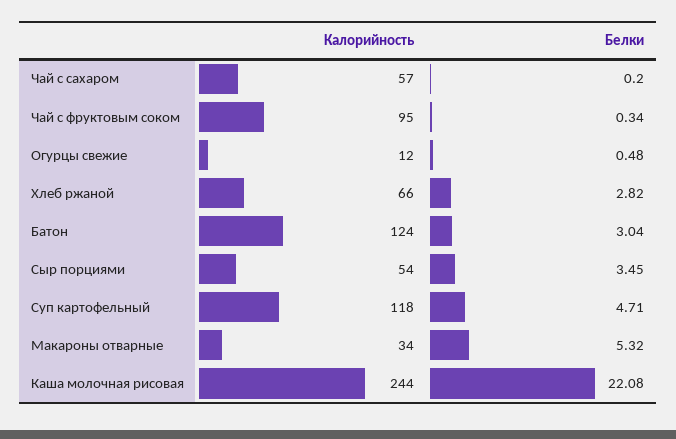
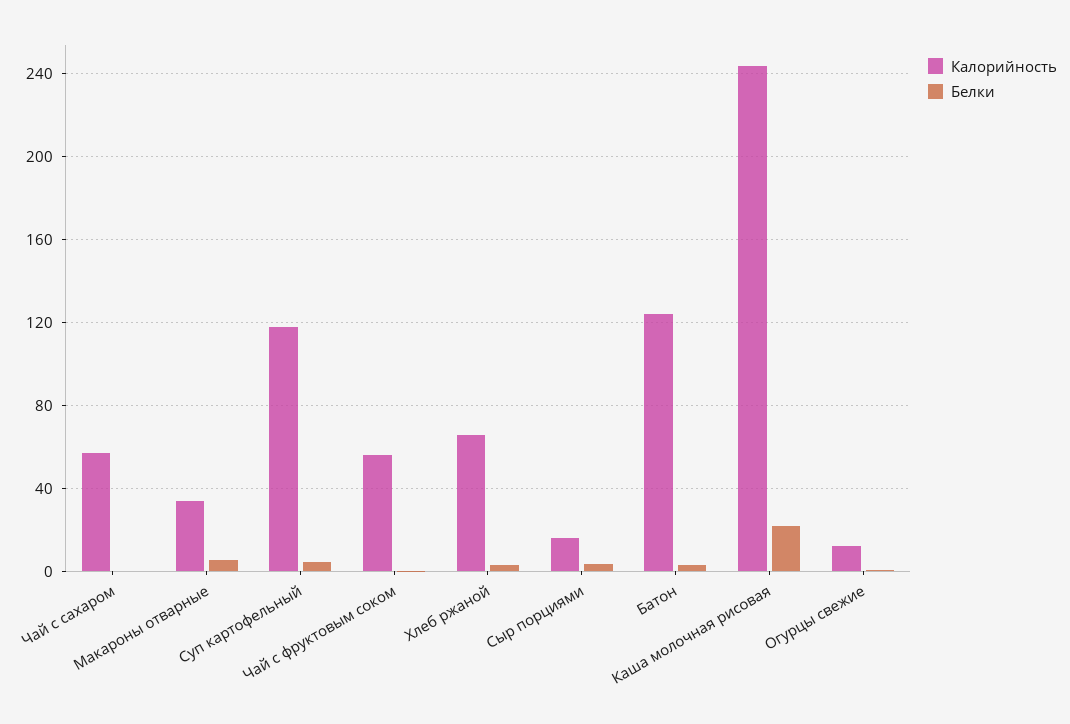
  {
    "Калорийность": {
      "Чай с сахаром": 57,
-     "Чай с фруктовым соком": 95,
+     "Чай с фруктовым соком": 55,
      "Огурцы свежие": 12,
      "Хлеб ржаной": 66,
      "Батон": 124,
-     "Сыр порциями": 54,
+     "Сыр порциями": 15,
      "Суп картофельный": 118,
      "Макароны отварные": 34,
      "Каша молочная рисовая": 244
    },
    "Белки": {
      "Чай с сахаром": 0.2,
      "Чай с фруктовым соком": 0.34,
      "Огурцы свежие": 0.48,
      "Хлеб ржаной": 2.82,
      "Батон": 3.04,
      "Сыр порциями": 3.45,
      "Суп картофельный": 4.71,
      "Макароны отварные": 5.32,
      "Каша молочная рисовая": 22.08
    }
  }

